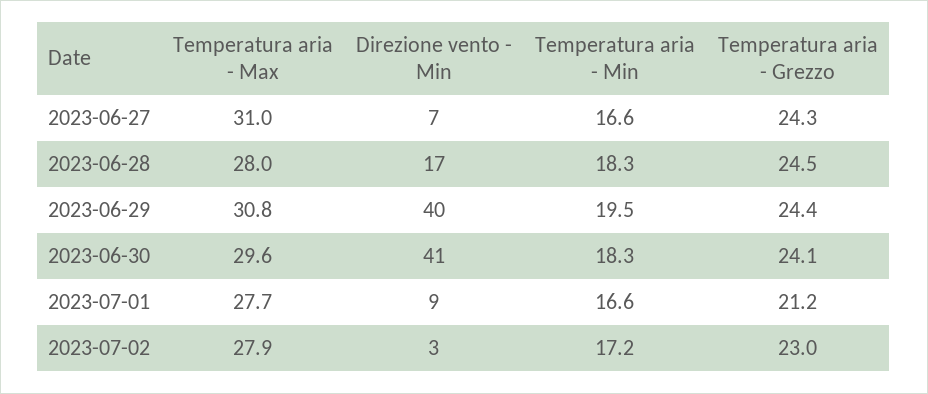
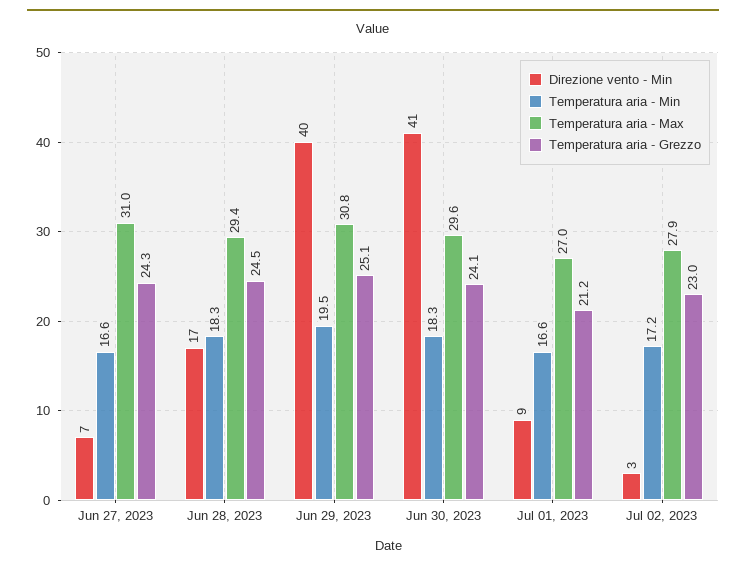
  {
    "Temperatura aria - Max": {
      "2023-06-27": 31,
-     "2023-06-28": 28,
+     "2023-06-28": 29.4,
      "2023-06-29": 30.8,
      "2023-06-30": 29.6,
-     "2023-07-01": 27.7,
+     "2023-07-01": 27,
      "2023-07-02": 27.9
    },
    "Direzione vento - Min": {
      "2023-06-27": 7,
      "2023-06-28": 17,
      "2023-06-29": 40,
      "2023-06-30": 41,
      "2023-07-01": 9,
      "2023-07-02": 3
    },
    "Temperatura aria - Min": {
      "2023-06-27": 16.6,
      "2023-06-28": 18.3,
      "2023-06-29": 19.5,
      "2023-06-30": 18.3,
      "2023-07-01": 16.6,
      "2023-07-02": 17.2
    },
    "Temperatura aria - Grezzo": {
      "2023-06-27": 24.3,
      "2023-06-28": 24.5,
-     "2023-06-29": 24.4,
+     "2023-06-29": 25.1,
      "2023-06-30": 24.1,
      "2023-07-01": 21.2,
      "2023-07-02": 23
    }
  }

